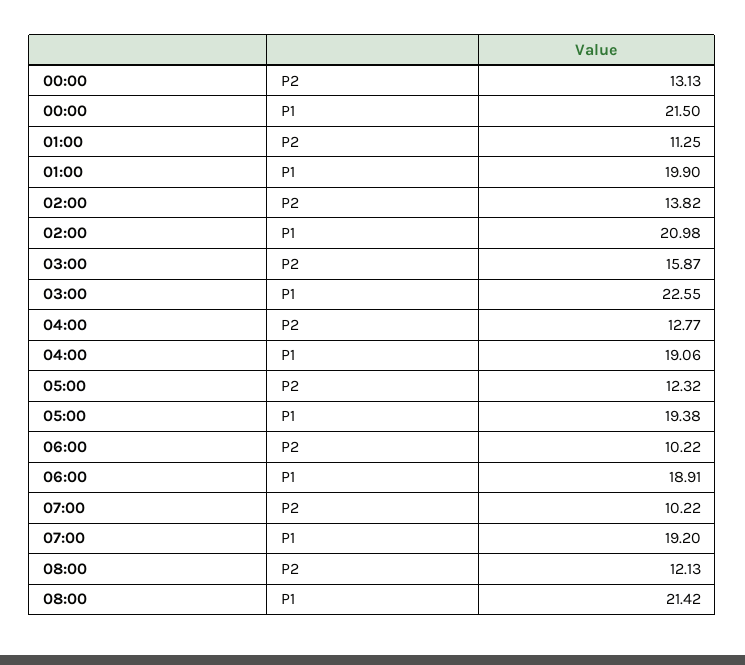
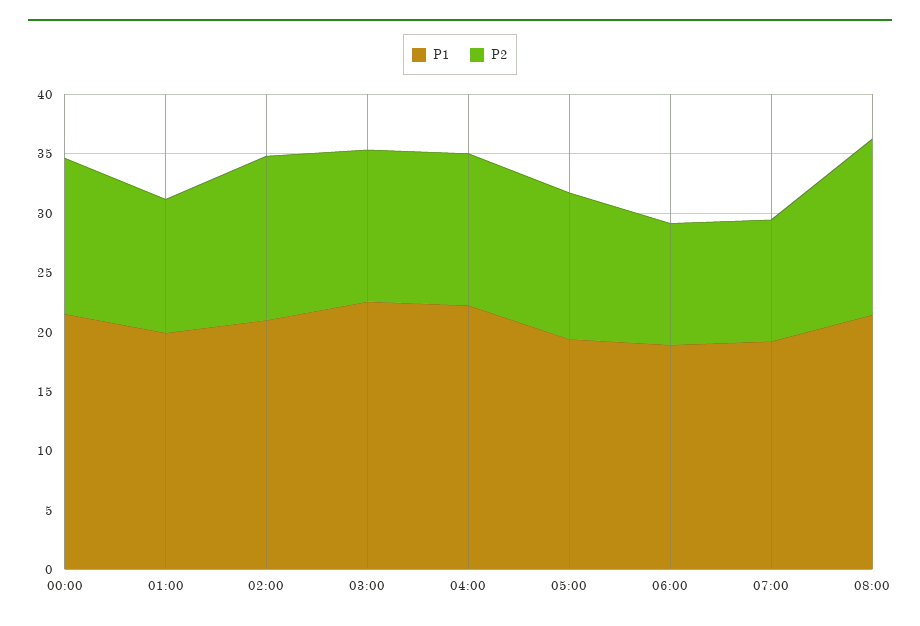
  {
    "P2": {
      "00:00": 13.13,
      "01:00": 11.25,
      "02:00": 13.82,
-     "03:00": 15.87,
+     "03:00": 13,
      "04:00": 12.77,
      "05:00": 12.32,
      "06:00": 10.22,
      "07:00": 10.22,
-     "08:00": 12.13
+     "08:00": 15
    },
    "P1": {
      "00:00": 21.5,
      "01:00": 19.9,
      "02:00": 20.98,
      "03:00": 22.55,
-     "04:00": 19.06,
+     "04:00": 22,
      "05:00": 19.38,
      "06:00": 18.91,
      "07:00": 19.2,
      "08:00": 21.42
    }
  }

